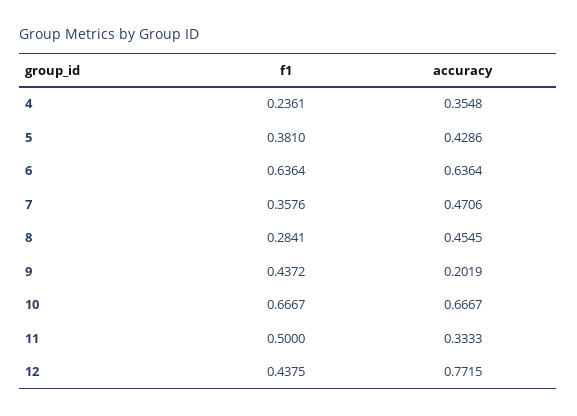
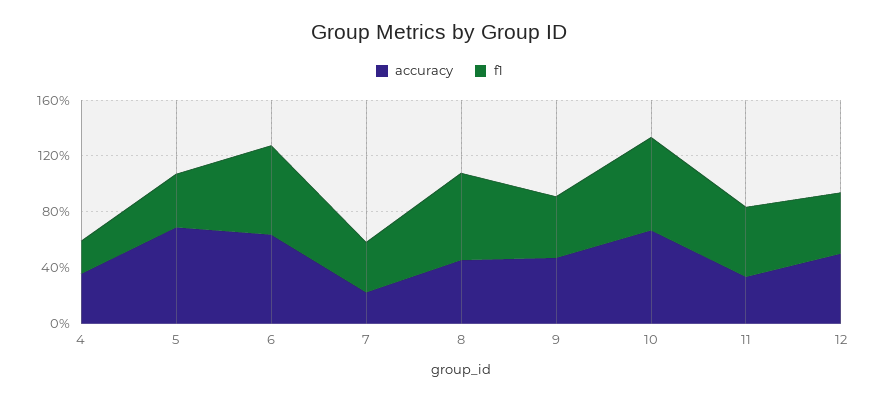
  {
    "f1": {
      "4": 0.2361,
      "5": 0.381,
      "6": 0.6364,
      "7": 0.3576,
-     "8": 0.2841,
+     "8": 0.6,
      "9": 0.4372,
      "10": 0.6667,
      "11": 0.5,
      "12": 0.4375
    },
    "accuracy": {
      "4": 0.3548,
-     "5": 0.4286,
+     "5": 0.7,
      "6": 0.6364,
-     "7": 0.4706,
+     "7": 0.2,
      "8": 0.4545,
-     "9": 0.2019,
+     "9": 0.5,
      "10": 0.6667,
      "11": 0.3333,
-     "12": 0.7715
+     "12": 0.5
    }
  }

